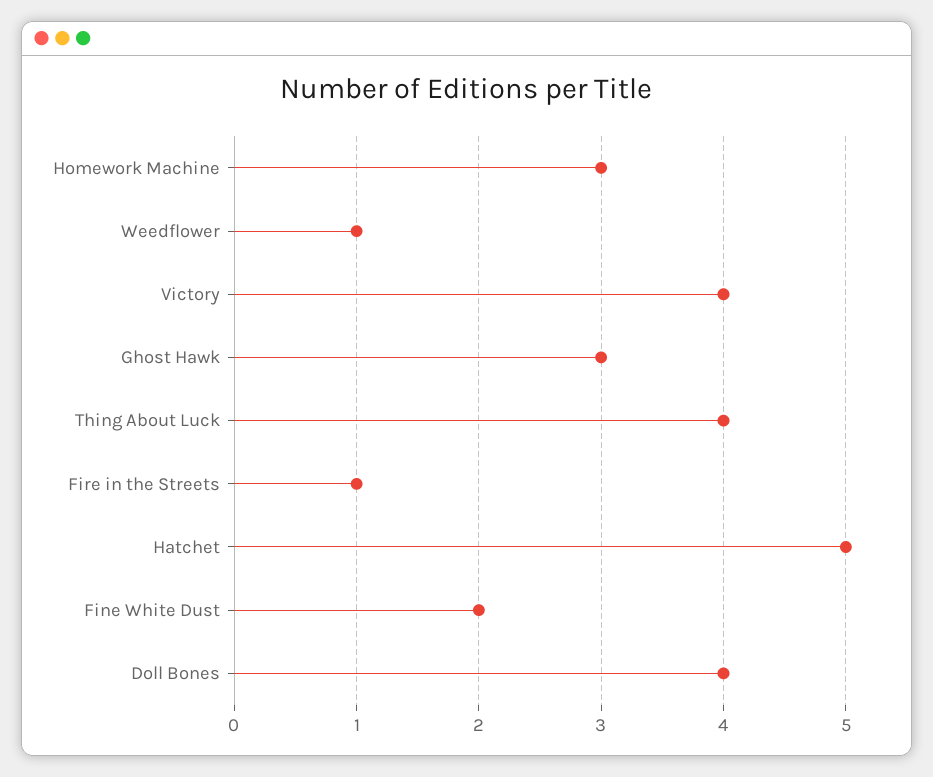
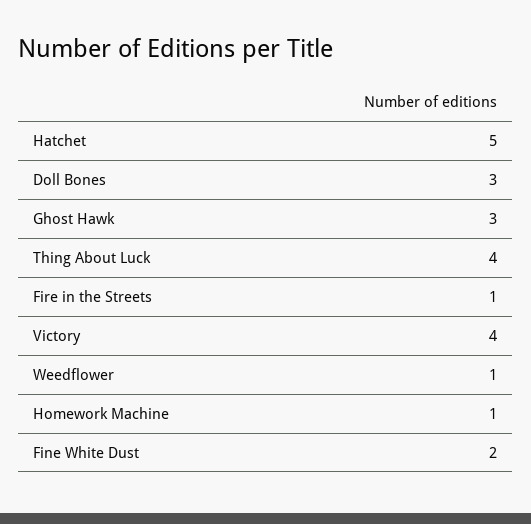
  {
-   "Homework Machine": 3,
+   "Homework Machine": 1,
    "Weedflower": 1,
    "Victory": 4,
    "Ghost Hawk": 3,
    "Thing About Luck": 4,
    "Fire in the Streets": 1,
    "Hatchet": 5,
    "Fine White Dust": 2,
-   "Doll Bones": 4
+   "Doll Bones": 3
  }

